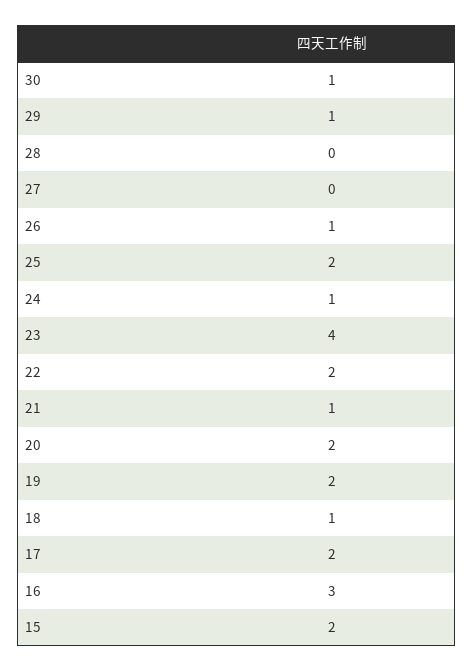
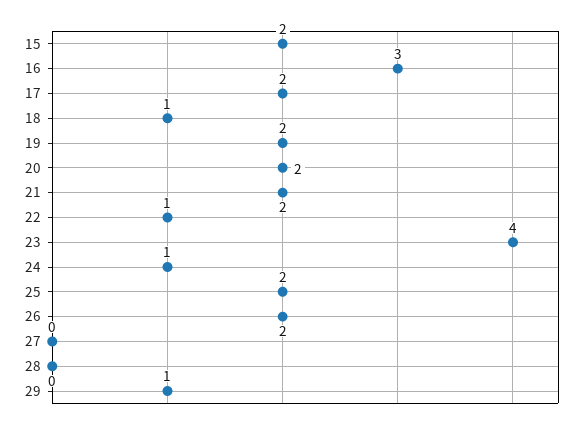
  {
-   "30": 1,
    "29": 1,
    "28": 0,
    "27": 0,
-   "26": 1,
+   "26": 2,
    "25": 2,
    "24": 1,
    "23": 4,
-   "22": 2,
+   "22": 1,
-   "21": 1,
+   "21": 2,
    "20": 2,
    "19": 2,
    "18": 1,
    "17": 2,
    "16": 3,
    "15": 2
  }

